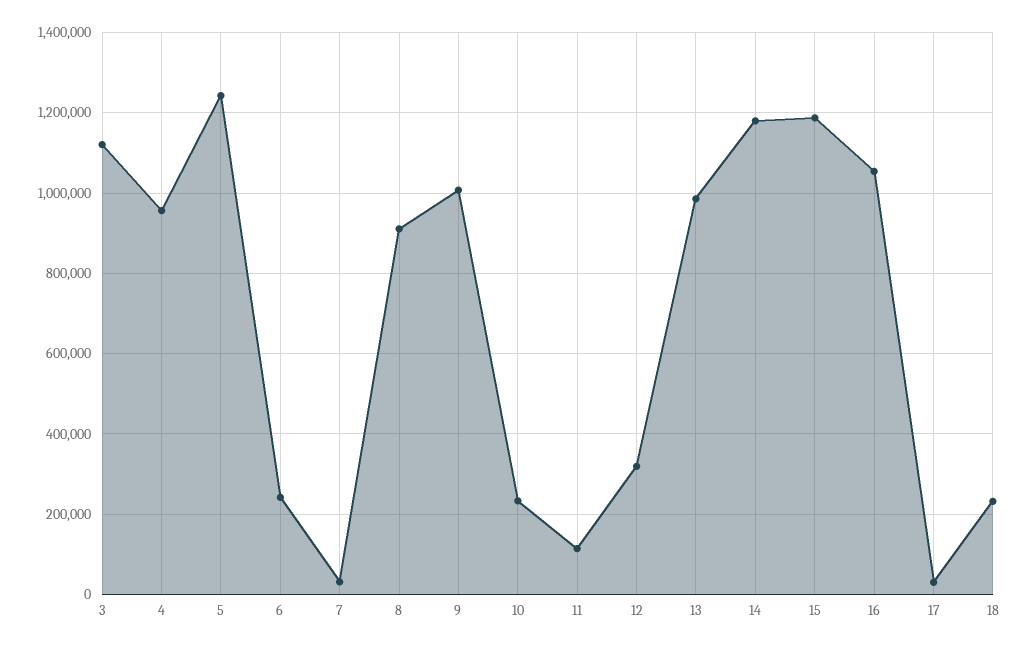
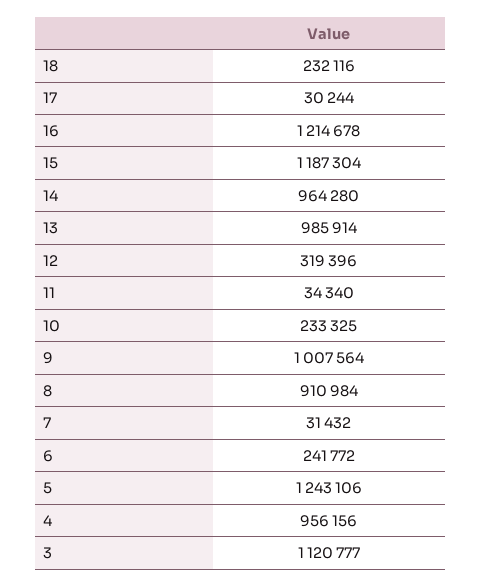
  {
    "3": 1120777,
    "4": 956156,
    "5": 1243106,
    "6": 241772,
    "7": 31432,
    "8": 910984,
    "9": 1007564,
    "10": 233325,
-   "11": 120000,
+   "11": 34340,
    "12": 319396,
    "13": 985914,
-   "14": 1180000,
+   "14": 964280,
    "15": 1187304,
-   "16": 1060000,
+   "16": 1214678,
    "17": 30244,
    "18": 232116
  }

